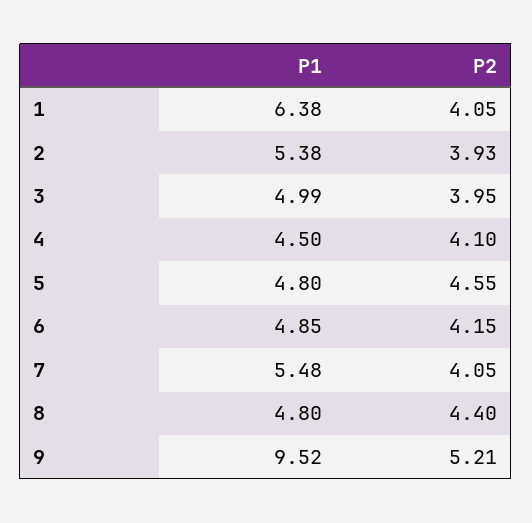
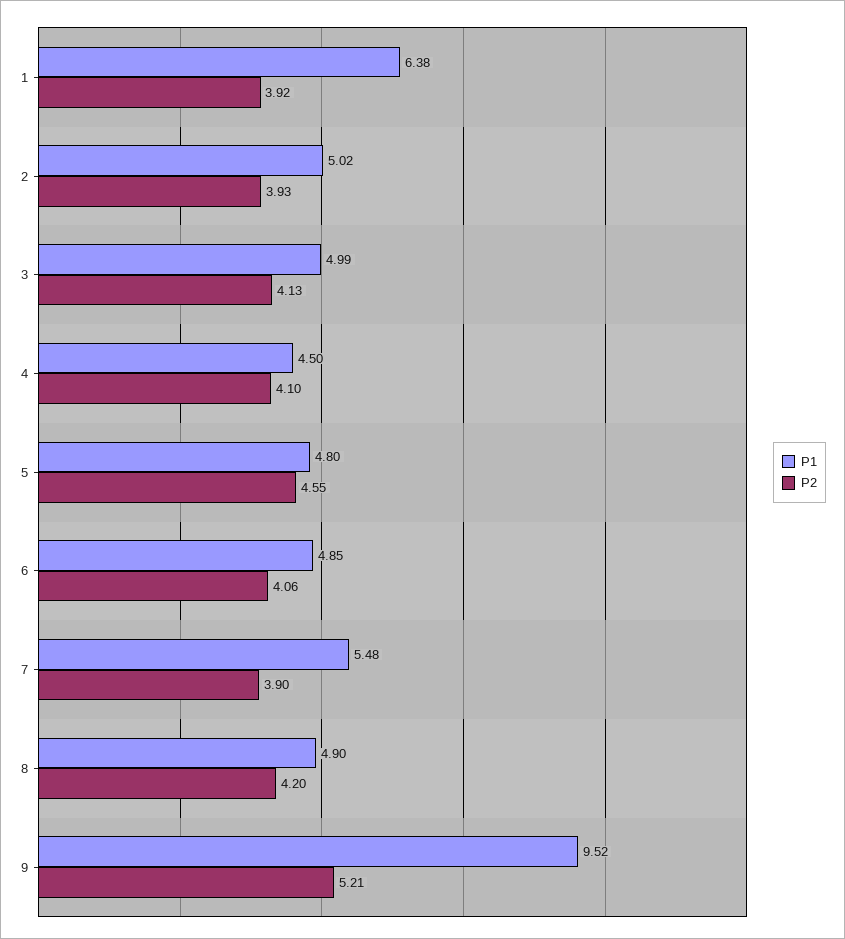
  {
    "P1": {
      "1": 6.38,
-     "2": 5.38,
+     "2": 5.02,
      "3": 4.99,
      "4": 4.5,
      "5": 4.8,
      "6": 4.85,
      "7": 5.48,
-     "8": 4.8,
+     "8": 4.9,
      "9": 9.52
    },
    "P2": {
-     "1": 4.05,
+     "1": 3.92,
      "2": 3.93,
-     "3": 3.95,
+     "3": 4.13,
      "4": 4.1,
      "5": 4.55,
-     "6": 4.15,
+     "6": 4.06,
-     "7": 4.05,
+     "7": 3.9,
-     "8": 4.4,
+     "8": 4.2,
      "9": 5.21
    }
  }

